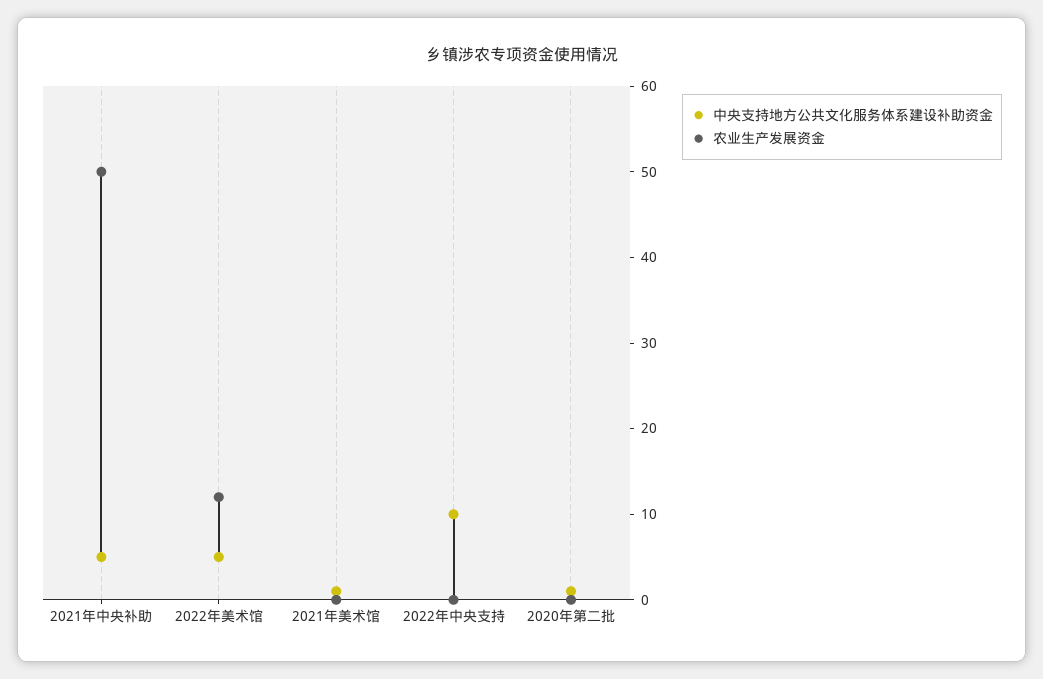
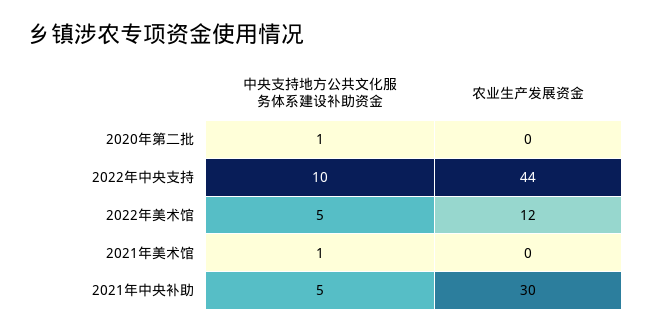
  {
    "中央支持地方公共文化服务体系建设补助资金": {
      "2021年中央补助": 5,
      "2022年美术馆": 5,
      "2021年美术馆": 1,
      "2022年中央支持": 10,
      "2020年第二批": 1
    },
    "农业生产发展资金": {
-     "2021年中央补助": 50,
+     "2021年中央补助": 30,
      "2022年美术馆": 12,
      "2021年美术馆": 0,
-     "2022年中央支持": 0,
+     "2022年中央支持": 44,
      "2020年第二批": 0
    }
  }

